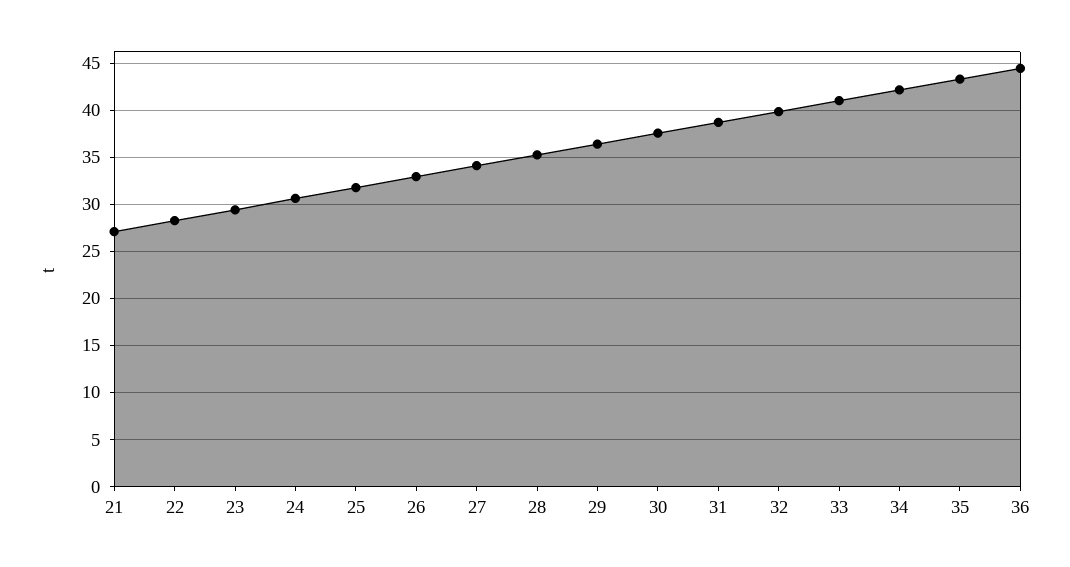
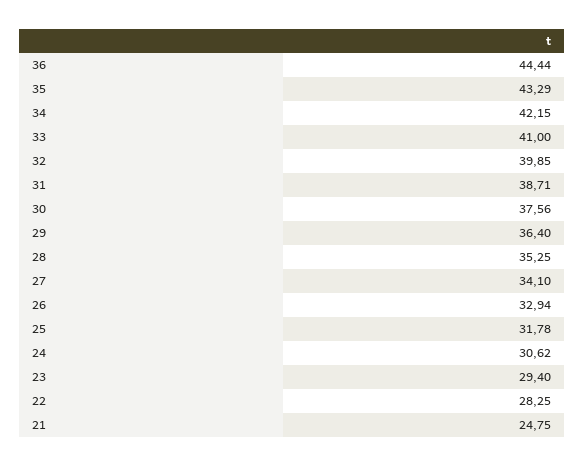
  {
-   "21": 27,
+   "21": 24.75,
    "22": 28.25,
    "23": 29.4,
    "24": 30.62,
    "25": 31.78,
    "26": 32.94,
    "27": 34.1,
    "28": 35.25,
    "29": 36.4,
    "30": 37.56,
    "31": 38.71,
    "32": 39.85,
    "33": 41,
    "34": 42.15,
    "35": 43.29,
    "36": 44.44
  }

